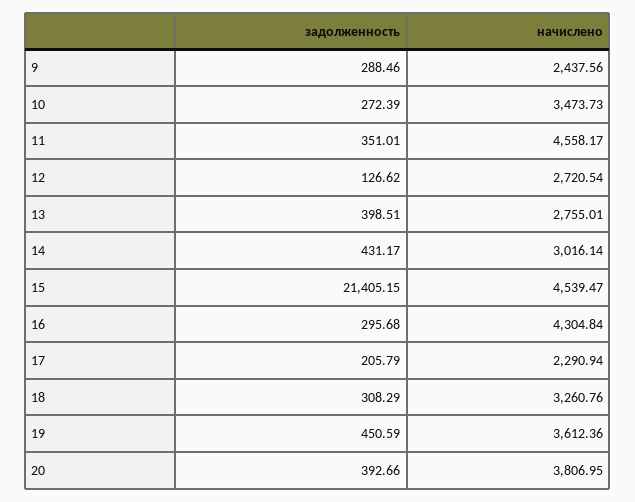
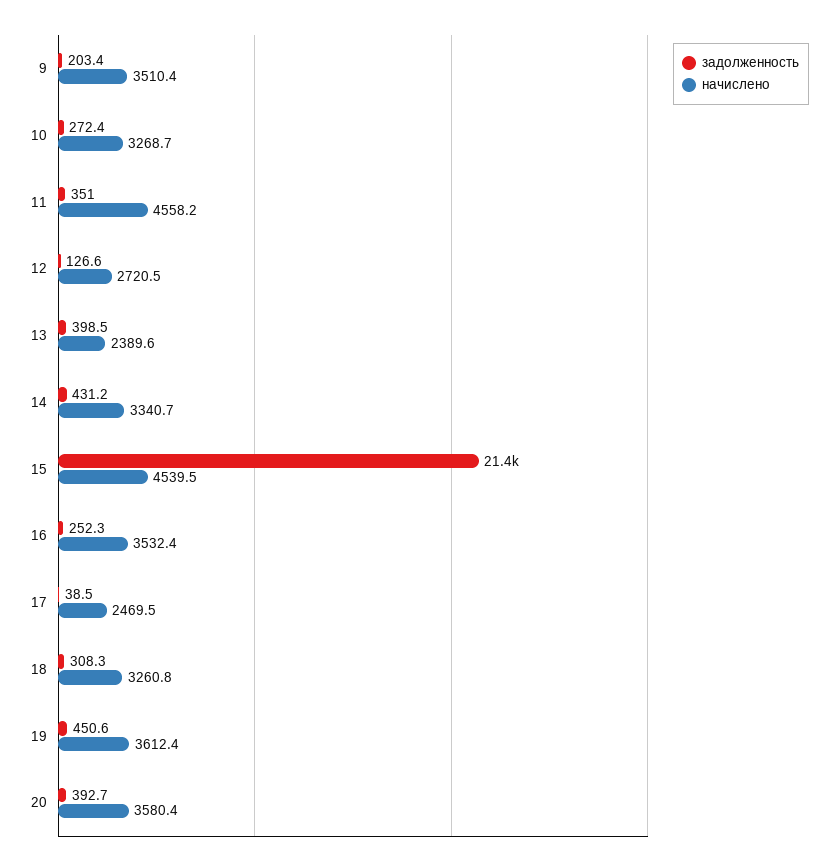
  {
    "задолженность": {
-     "9": 288.46,
+     "9": 203.4,
      "10": 272.39,
      "11": 351.01,
      "12": 126.62,
      "13": 398.51,
      "14": 431.17,
      "15": 21405.15,
-     "16": 295.68,
+     "16": 252.3,
-     "17": 205.79,
+     "17": 38.5,
      "18": 308.29,
      "19": 450.59,
      "20": 392.66
    },
    "начислено": {
-     "9": 2437.56,
+     "9": 3510.4,
-     "10": 3473.73,
+     "10": 3268.7,
      "11": 4558.17,
      "12": 2720.54,
-     "13": 2755.01,
+     "13": 2389.6,
-     "14": 3016.14,
+     "14": 3340.7,
      "15": 4539.47,
-     "16": 4304.84,
+     "16": 3532.4,
-     "17": 2290.94,
+     "17": 2469.5,
      "18": 3260.76,
      "19": 3612.36,
-     "20": 3806.95
+     "20": 3580.4
    }
  }

